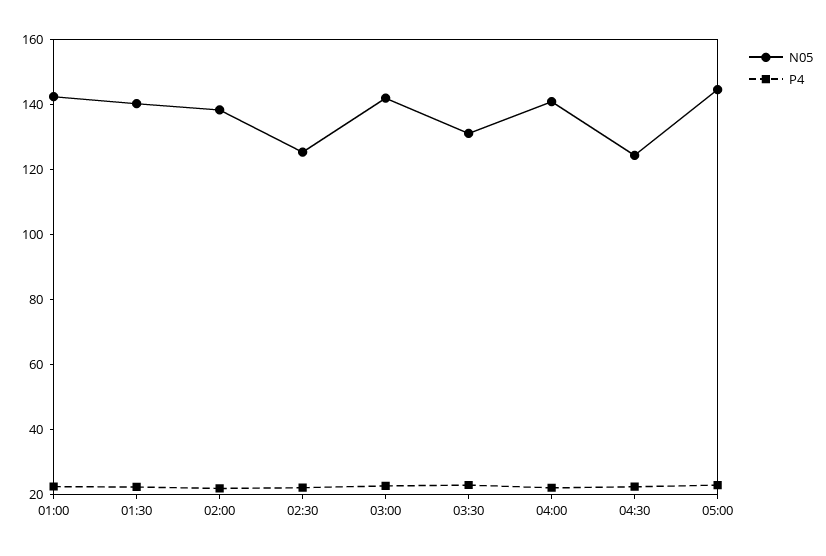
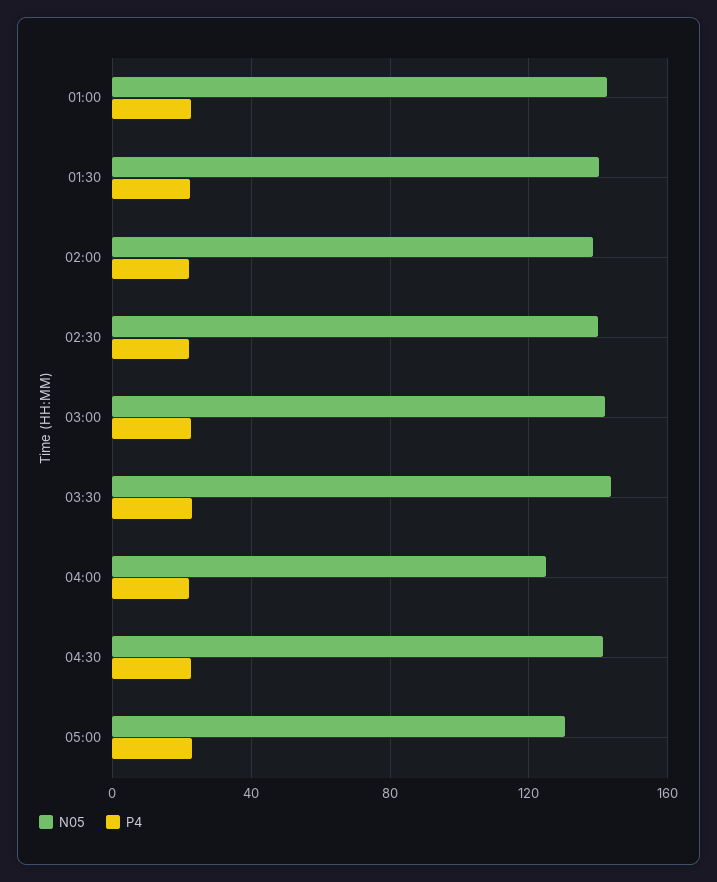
  {
    "N05": {
      "01:00": 140,
      "01:30": 140,
      "02:00": 140,
-     "02:30": 125,
+     "02:30": 140,
      "03:00": 140,
-     "03:30": 130,
+     "03:30": 145,
-     "04:00": 140,
+     "04:00": 125,
-     "04:30": 125,
+     "04:30": 140,
-     "05:00": 145
+     "05:00": 130
    },
    "P4": {
      "01:00": 25,
      "01:30": 20,
      "02:00": 20,
      "02:30": 20,
      "03:00": 25,
      "03:30": 25,
      "04:00": 20,
      "04:30": 25,
      "05:00": 25
    }
  }

